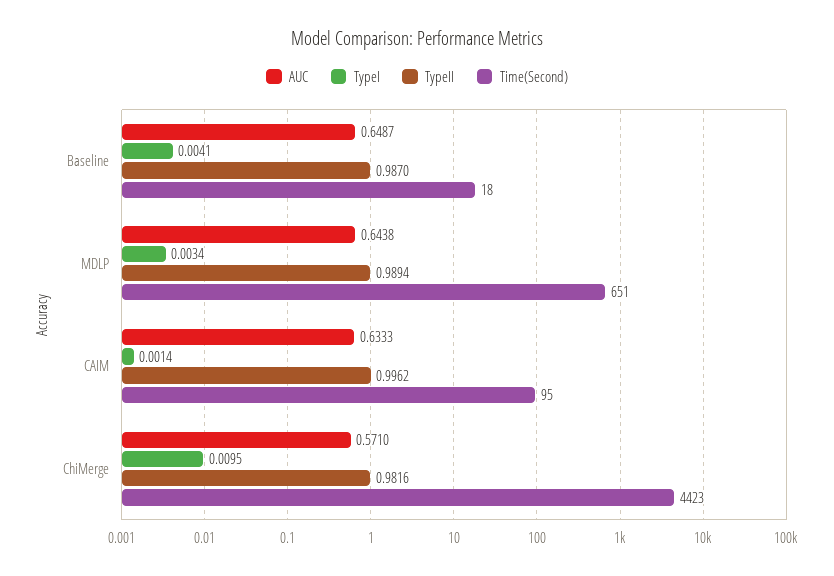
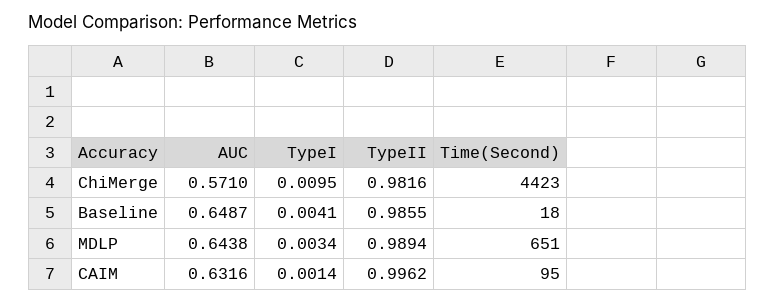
  {
    "AUC": {
      "Baseline": 0.6487,
      "MDLP": 0.6438,
-     "CAIM": 0.6333,
+     "CAIM": 0.6316,
      "ChiMerge": 0.571
    },
    "TypeI": {
      "Baseline": 0.0041,
      "MDLP": 0.0034,
      "CAIM": 0.0014,
      "ChiMerge": 0.0095
    },
    "TypeII": {
-     "Baseline": 0.987,
+     "Baseline": 0.9855,
      "MDLP": 0.9894,
      "CAIM": 0.9962,
      "ChiMerge": 0.9816
    },
    "Time(Second)": {
      "Baseline": 18,
      "MDLP": 651,
      "CAIM": 95,
      "ChiMerge": 4423
    }
  }

